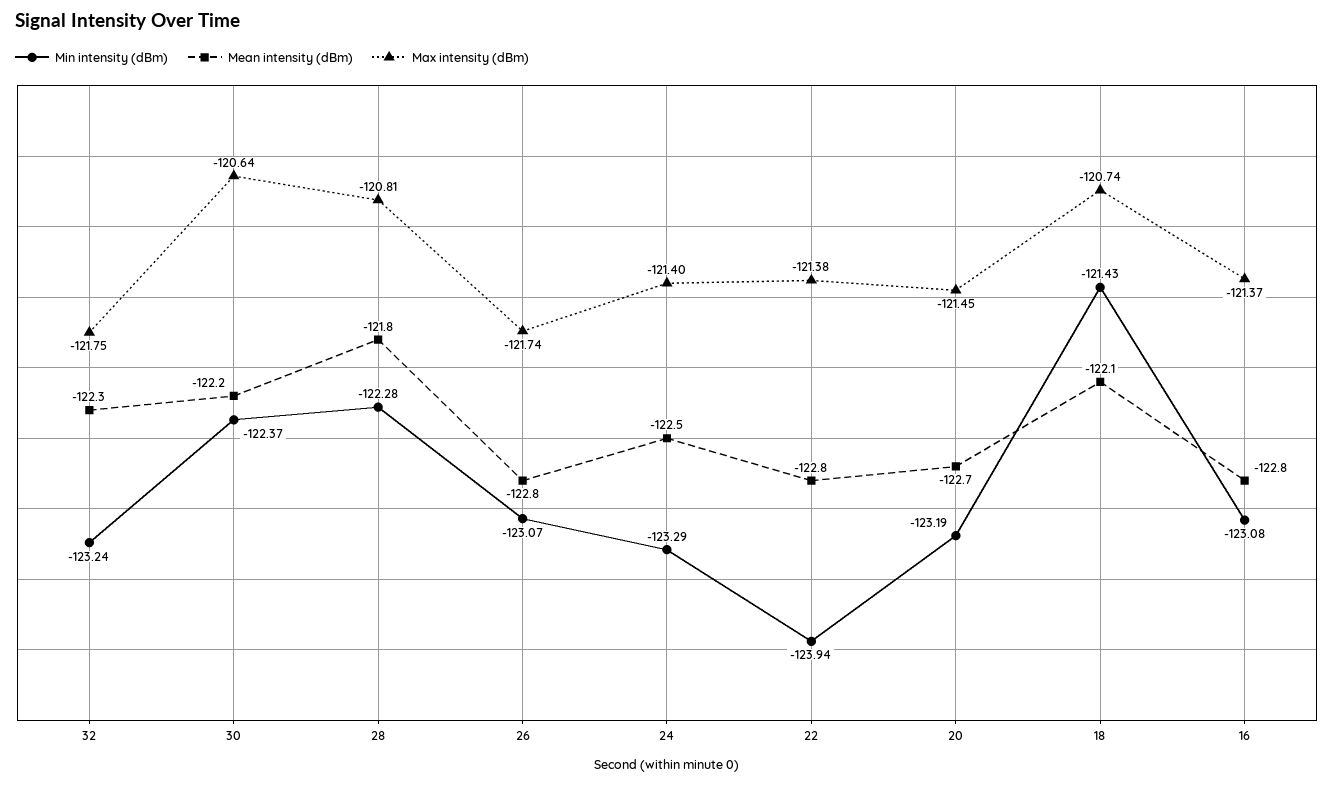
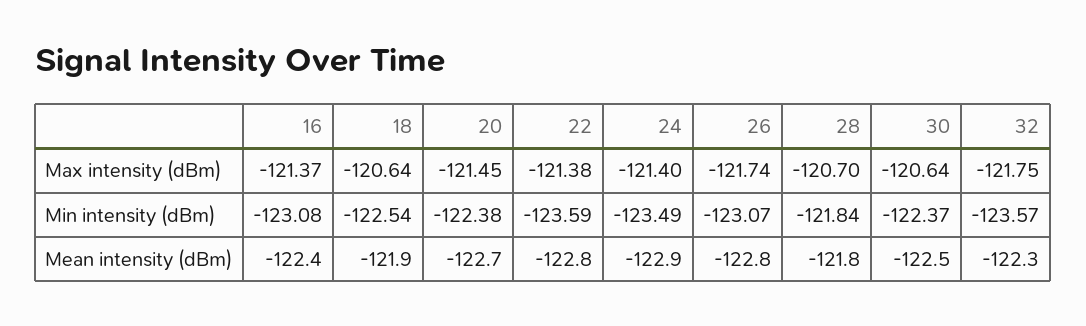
  {
    "Min intensity (dBm)": {
-     "32": -123.24,
+     "32": -123.57,
      "30": -122.37,
-     "28": -122.28,
+     "28": -121.84,
      "26": -123.07,
-     "24": -123.29,
+     "24": -123.49,
-     "22": -123.94,
+     "22": -123.59,
-     "20": -123.19,
+     "20": -122.38,
-     "18": -121.43,
+     "18": -122.54,
      "16": -123.08
    },
    "Mean intensity (dBm)": {
      "32": -122.3,
-     "30": -122.2,
+     "30": -122.5,
      "28": -121.8,
      "26": -122.8,
-     "24": -122.5,
+     "24": -122.9,
      "22": -122.8,
      "20": -122.7,
-     "18": -122.1,
+     "18": -121.9,
-     "16": -122.8
+     "16": -122.4
    },
    "Max intensity (dBm)": {
      "32": -121.75,
      "30": -120.64,
-     "28": -120.81,
+     "28": -120.7,
      "26": -121.74,
      "24": -121.4,
      "22": -121.38,
      "20": -121.45,
-     "18": -120.74,
+     "18": -120.64,
      "16": -121.37
    }
  }

